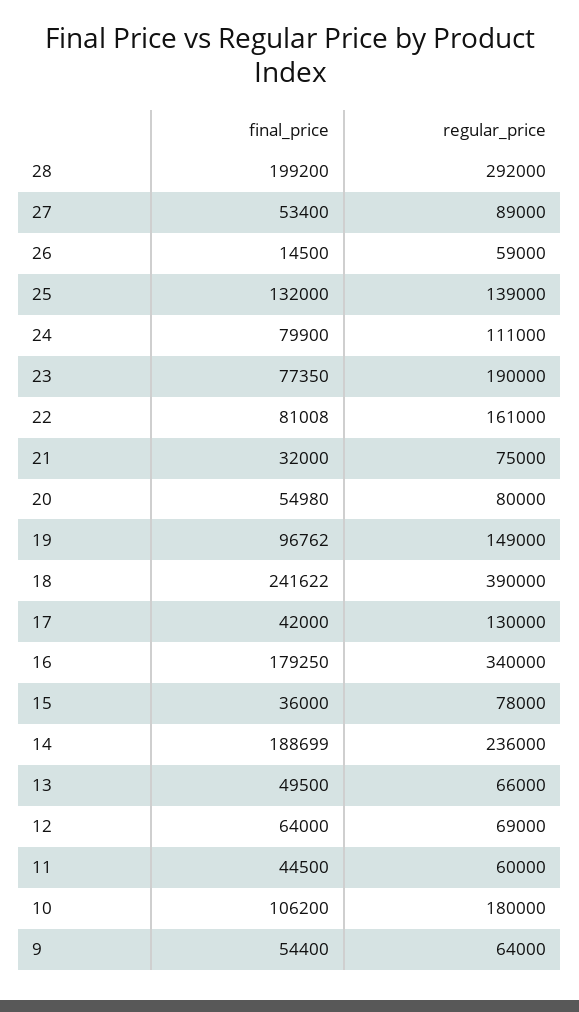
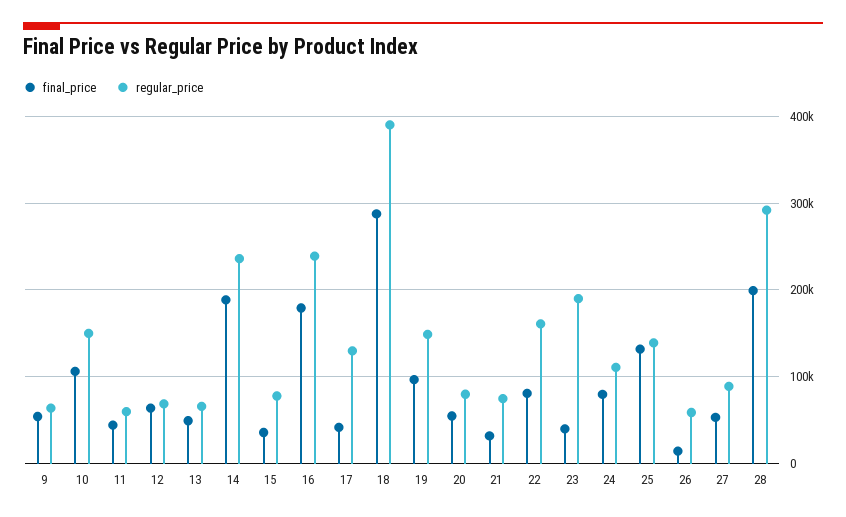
  {
    "final_price": {
      "28": 199200,
      "27": 53400,
      "26": 14500,
      "25": 132000,
      "24": 79900,
-     "23": 77350,
+     "23": 40000,
      "22": 81008,
      "21": 32000,
      "20": 54980,
      "19": 96762,
-     "18": 241622,
+     "18": 290000,
      "17": 42000,
      "16": 179250,
      "15": 36000,
      "14": 188699,
      "13": 49500,
      "12": 64000,
      "11": 44500,
      "10": 106200,
      "9": 54400
    },
    "regular_price": {
      "28": 292000,
      "27": 89000,
      "26": 59000,
      "25": 139000,
      "24": 111000,
      "23": 190000,
      "22": 161000,
      "21": 75000,
      "20": 80000,
      "19": 149000,
      "18": 390000,
      "17": 130000,
-     "16": 340000,
+     "16": 240000,
      "15": 78000,
      "14": 236000,
      "13": 66000,
      "12": 69000,
      "11": 60000,
-     "10": 180000,
+     "10": 150000,
      "9": 64000
    }
  }

